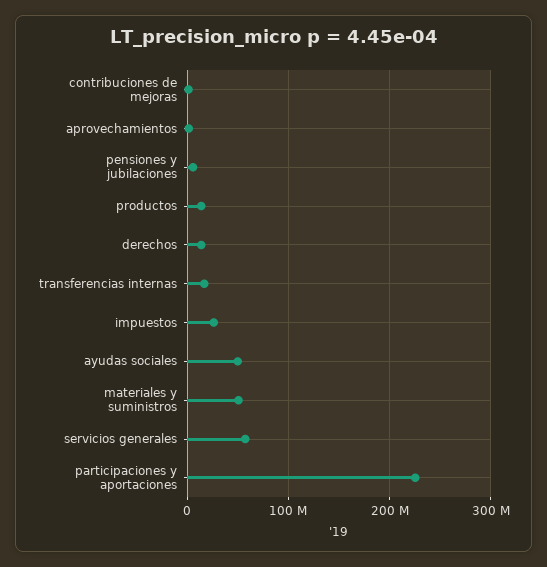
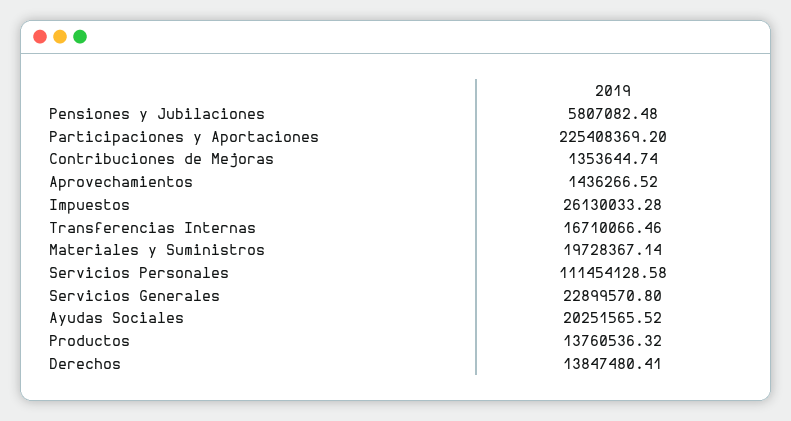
  {
    "contribuciones de mejoras": 1353644.74,
    "aprovechamientos": 1436266.52,
    "pensiones y jubilaciones": 5807082.48,
    "productos": 13760536.32,
    "derechos": 13847480.41,
    "transferencias internas": 16710066.46,
    "impuestos": 26130033.28,
-   "ayudas sociales": 50000000,
+   "ayudas sociales": 20251565.52,
-   "materiales y suministros": 50000000,
+   "materiales y suministros": 19728367.14,
-   "servicios generales": 60000000,
+   "servicios generales": 22899570.8,
-   "participaciones y aportaciones": 225408369.2
+   "participaciones y aportaciones": 225408369.2,
+   "Servicios Personales": 111454128.58
  }

